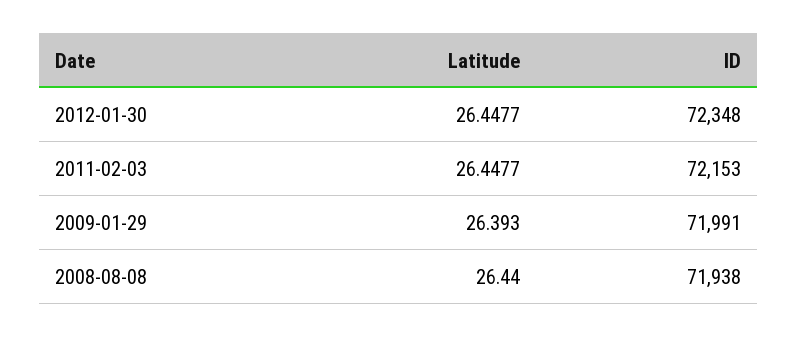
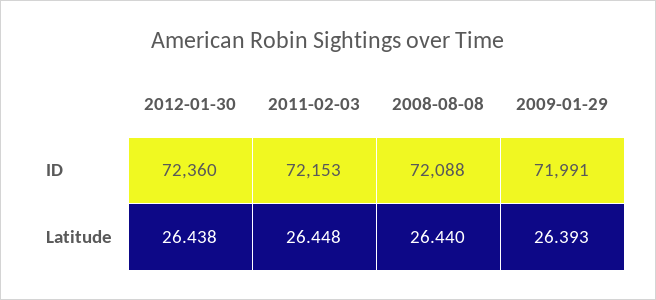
  {
    "Latitude": {
-     "2012-01-30": 26.4477,
+     "2012-01-30": 26.438,
      "2011-02-03": 26.4477,
      "2009-01-29": 26.393,
      "2008-08-08": 26.44
    },
    "ID": {
-     "2012-01-30": 72348,
+     "2012-01-30": 72360,
      "2011-02-03": 72153,
      "2009-01-29": 71991,
-     "2008-08-08": 71938
+     "2008-08-08": 72088
    }
  }

